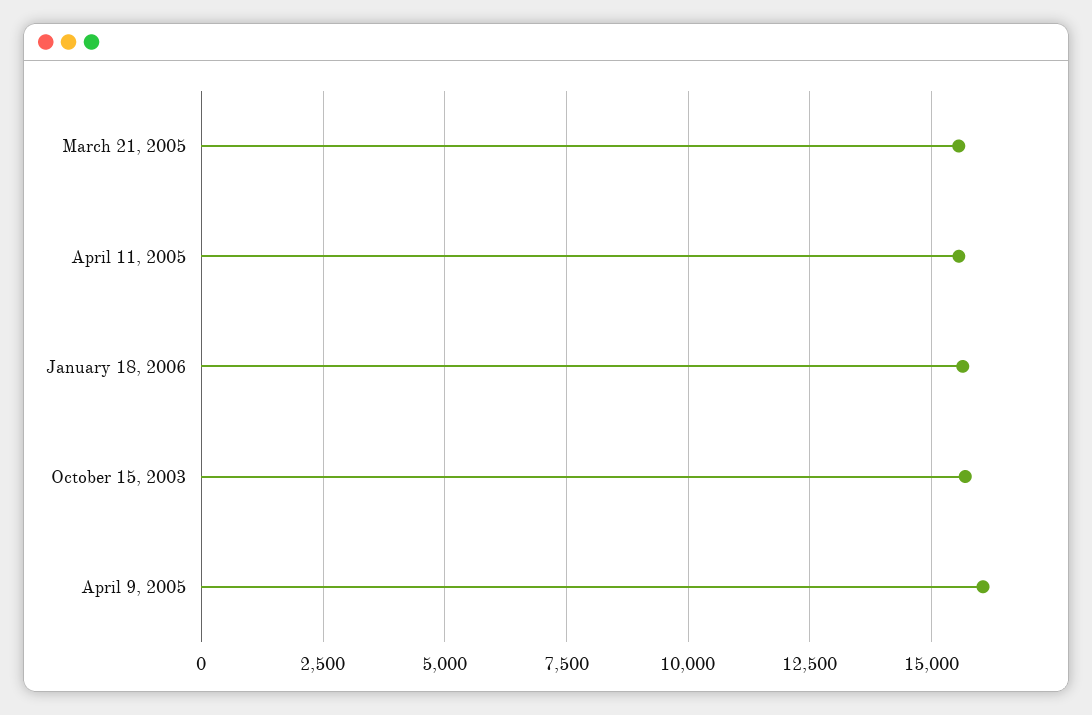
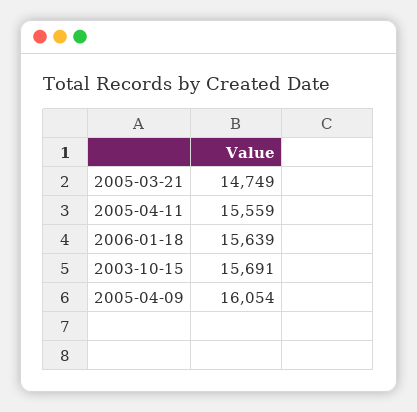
  {
-   "March 21, 2005": 15500,
+   "March 21, 2005": 14749,
    "April 11, 2005": 15559,
    "January 18, 2006": 15639,
    "October 15, 2003": 15691,
    "April 9, 2005": 16054
  }

